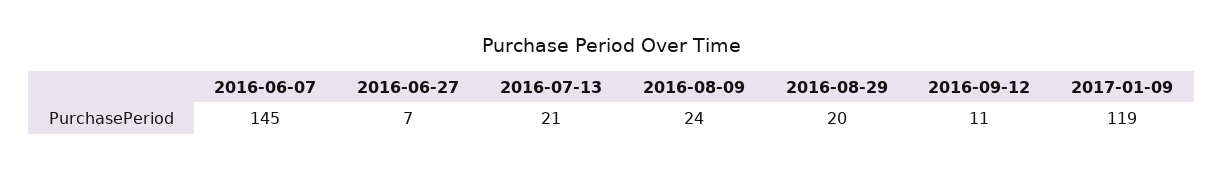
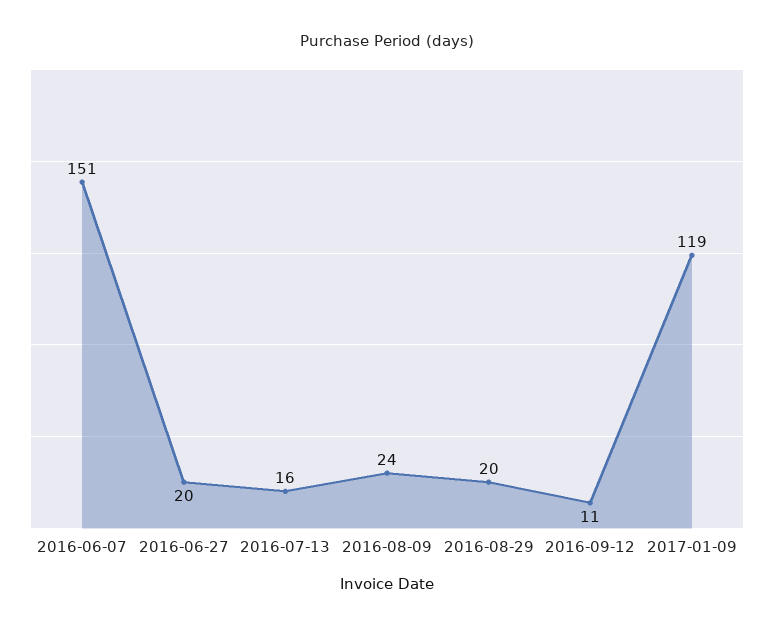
  {
-   "2016-06-07": 145,
+   "2016-06-07": 151,
-   "2016-06-27": 7,
+   "2016-06-27": 20,
-   "2016-07-13": 21,
+   "2016-07-13": 16,
    "2016-08-09": 24,
    "2016-08-29": 20,
    "2016-09-12": 11,
    "2017-01-09": 119
  }

